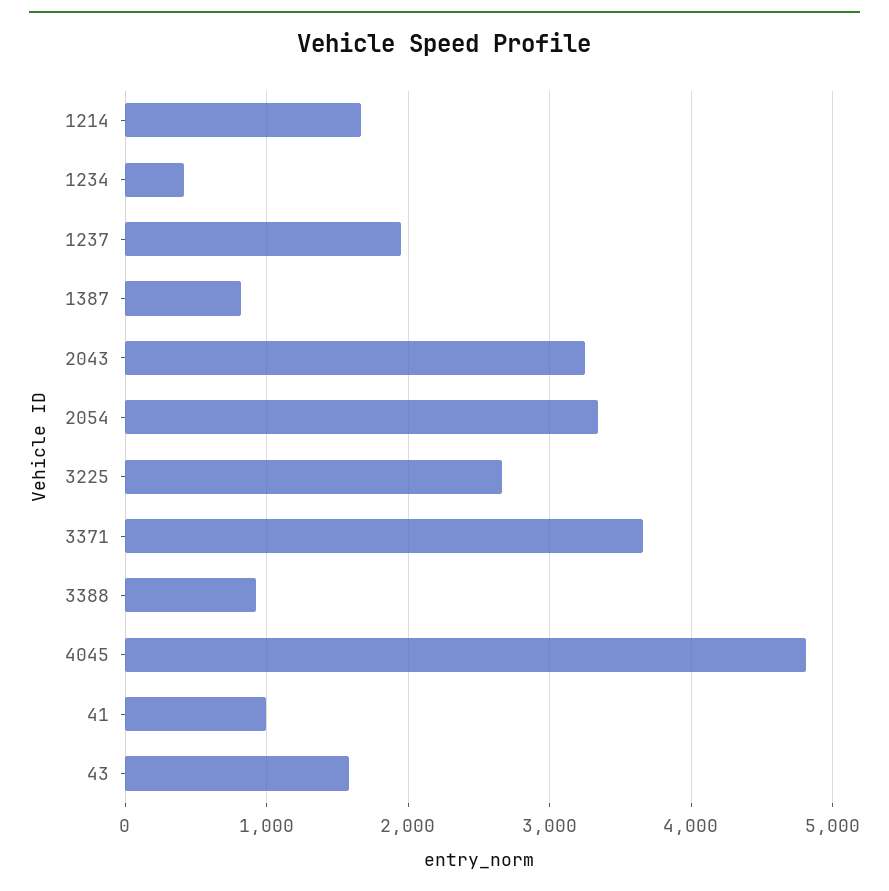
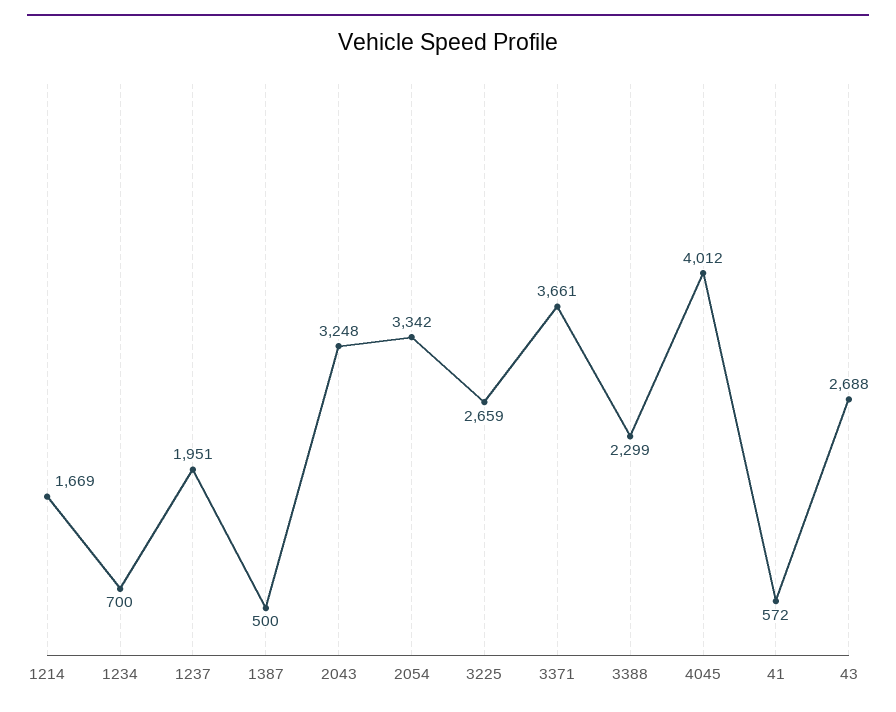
  {
    "1214": 1669,
-   "1234": 400,
+   "1234": 700,
    "1237": 1951,
-   "1387": 800,
+   "1387": 500,
    "2043": 3248,
    "2054": 3342,
    "3225": 2659,
    "3371": 3661,
-   "3388": 900,
+   "3388": 2299,
-   "4045": 4800,
+   "4045": 4012,
-   "41": 1000,
+   "41": 572,
-   "43": 1600
+   "43": 2688
  }

